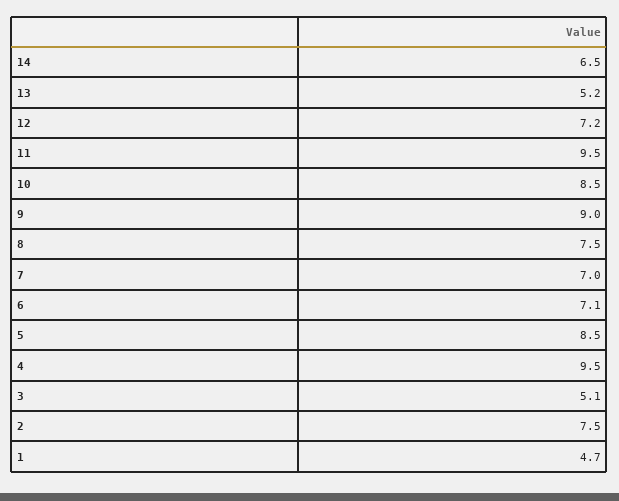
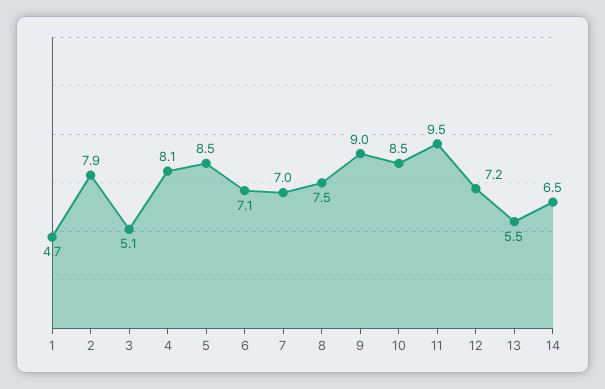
  {
    "14": 6.5,
-   "13": 5.2,
+   "13": 5.5,
    "12": 7.2,
    "11": 9.5,
    "10": 8.5,
    "9": 9,
    "8": 7.5,
    "7": 7,
    "6": 7.1,
    "5": 8.5,
-   "4": 9.5,
+   "4": 8.1,
    "3": 5.1,
-   "2": 7.5,
+   "2": 7.9,
    "1": 4.7
  }

